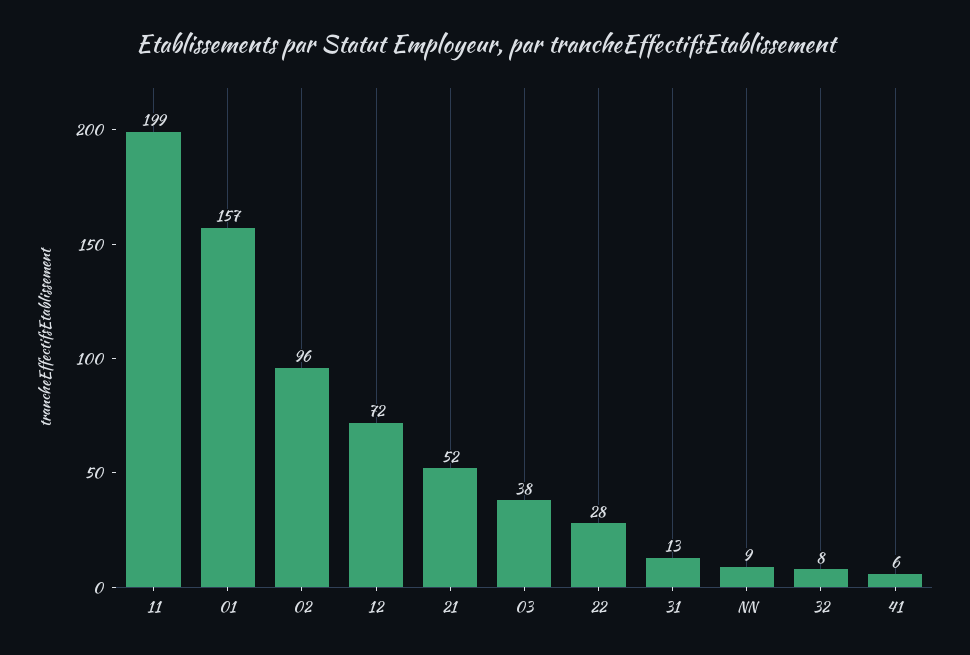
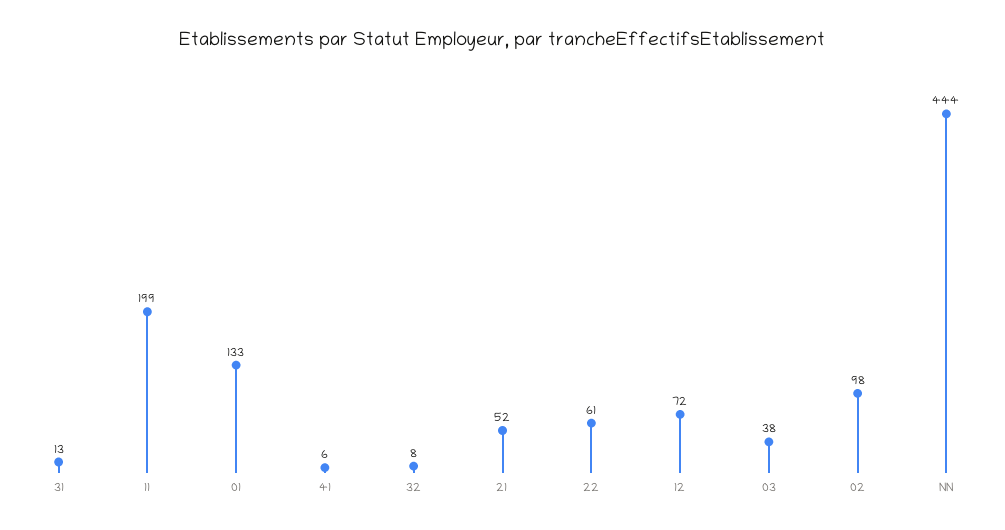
  {
    "11": 199,
-   "01": 157,
+   "01": 133,
-   "02": 96,
+   "02": 98,
    "12": 72,
    "21": 52,
    "03": 38,
-   "22": 28,
+   "22": 61,
    "31": 13,
-   "NN": 9,
+   "NN": 444,
    "32": 8,
    "41": 6
  }

